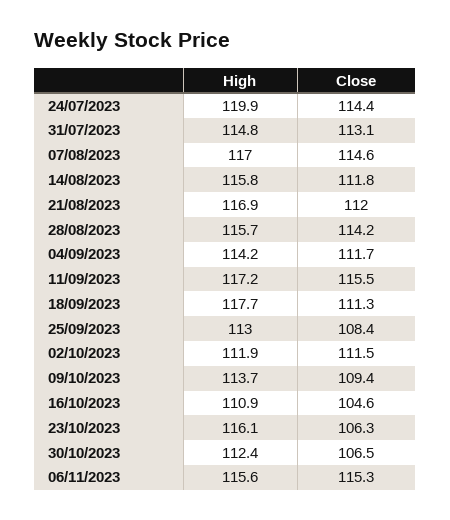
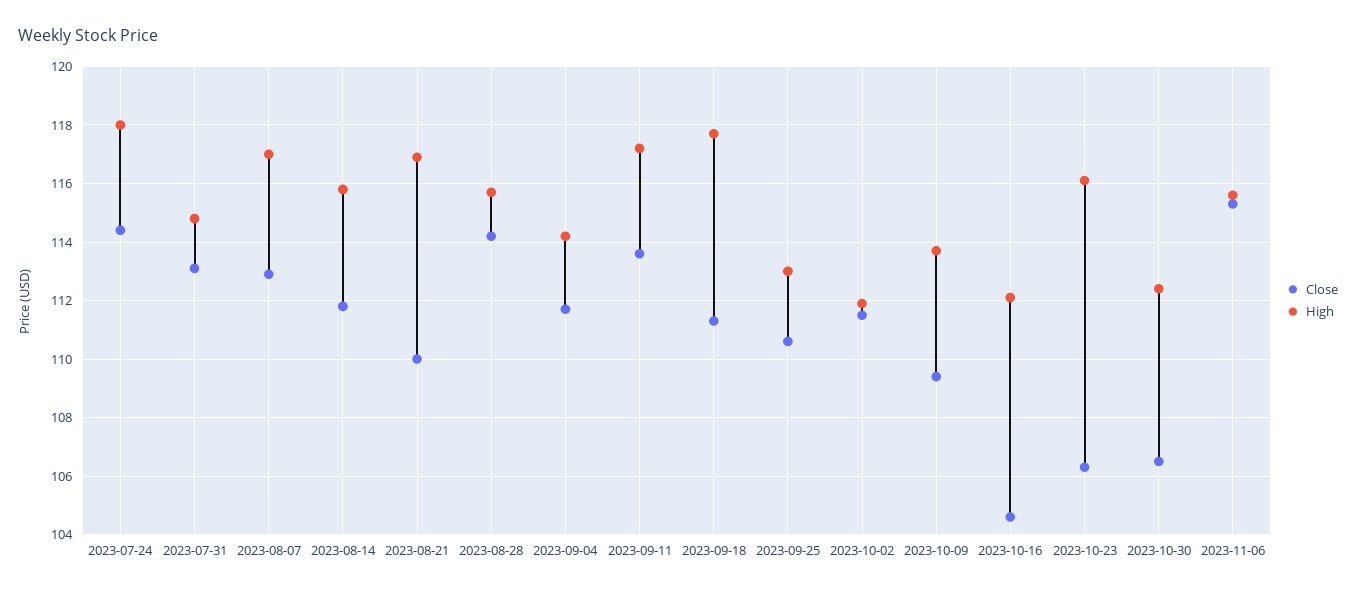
  {
    "High": {
-     "24/07/2023": 119.9,
+     "24/07/2023": 118,
      "31/07/2023": 114.8,
      "07/08/2023": 117,
      "14/08/2023": 115.8,
      "21/08/2023": 116.9,
      "28/08/2023": 115.7,
      "04/09/2023": 114.2,
      "11/09/2023": 117.2,
      "18/09/2023": 117.7,
      "25/09/2023": 113,
      "02/10/2023": 111.9,
      "09/10/2023": 113.7,
-     "16/10/2023": 110.9,
+     "16/10/2023": 112,
      "23/10/2023": 116.1,
      "30/10/2023": 112.4,
      "06/11/2023": 115.6
    },
    "Close": {
      "24/07/2023": 114.4,
      "31/07/2023": 113.1,
-     "07/08/2023": 114.6,
+     "07/08/2023": 113,
      "14/08/2023": 111.8,
-     "21/08/2023": 112,
+     "21/08/2023": 110,
      "28/08/2023": 114.2,
      "04/09/2023": 111.7,
-     "11/09/2023": 115.5,
+     "11/09/2023": 113.5,
      "18/09/2023": 111.3,
-     "25/09/2023": 108.4,
+     "25/09/2023": 110.5,
      "02/10/2023": 111.5,
      "09/10/2023": 109.4,
      "16/10/2023": 104.6,
      "23/10/2023": 106.3,
      "30/10/2023": 106.5,
      "06/11/2023": 115.3
    }
  }

